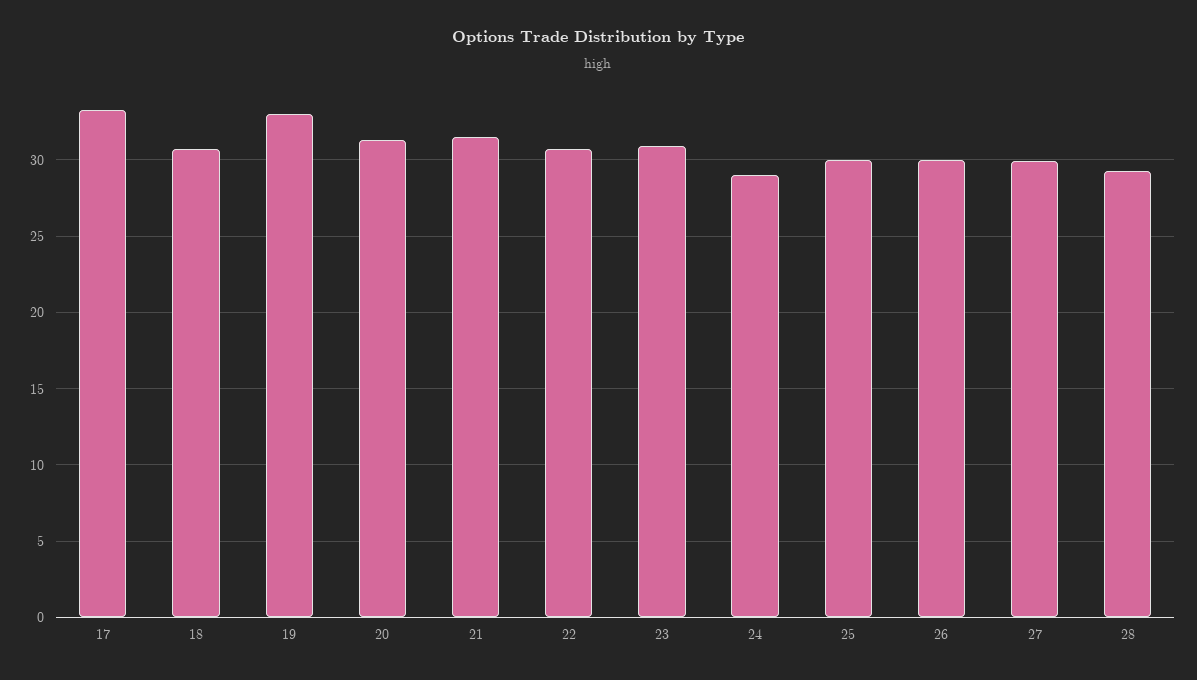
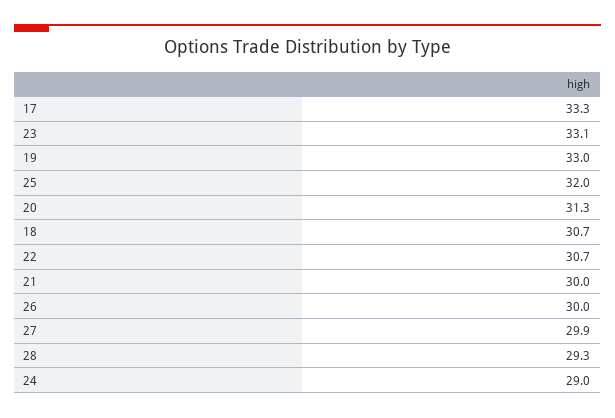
  {
    "17": 33.3,
    "18": 30.7,
    "19": 33,
    "20": 31.3,
-   "21": 31.5,
+   "21": 30,
    "22": 30.7,
-   "23": 31,
+   "23": 33.1,
    "24": 29,
-   "25": 30,
+   "25": 32,
    "26": 30,
    "27": 29.9,
    "28": 29.3
  }

